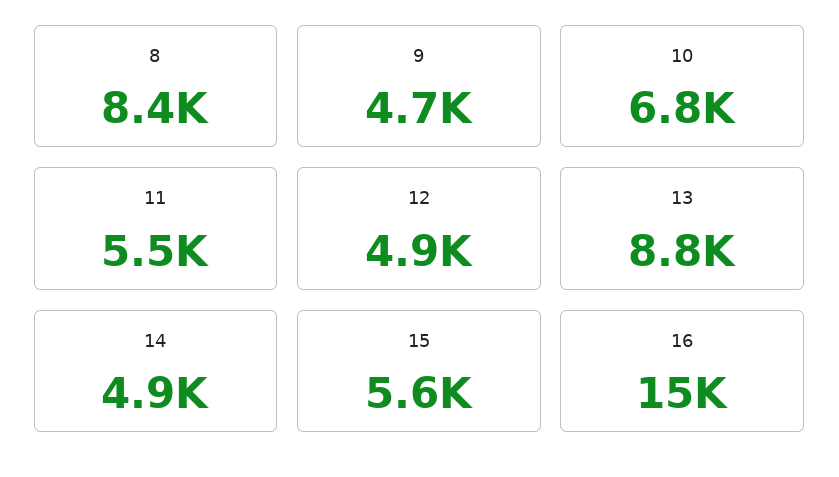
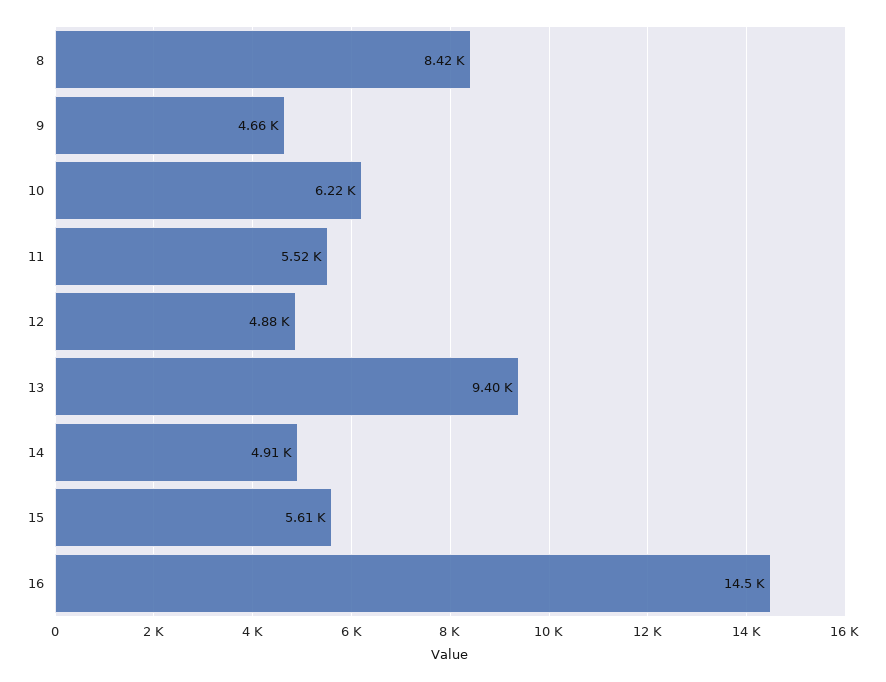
  {
    "8": 8420,
    "9": 4660,
-   "10": 6800,
+   "10": 6220,
    "11": 5520,
    "12": 4880,
-   "13": 8800,
+   "13": 9400,
    "14": 4910,
    "15": 5610,
    "16": 14500
  }

